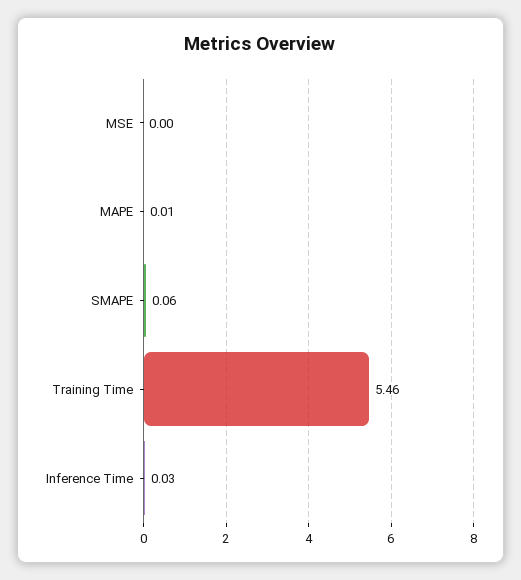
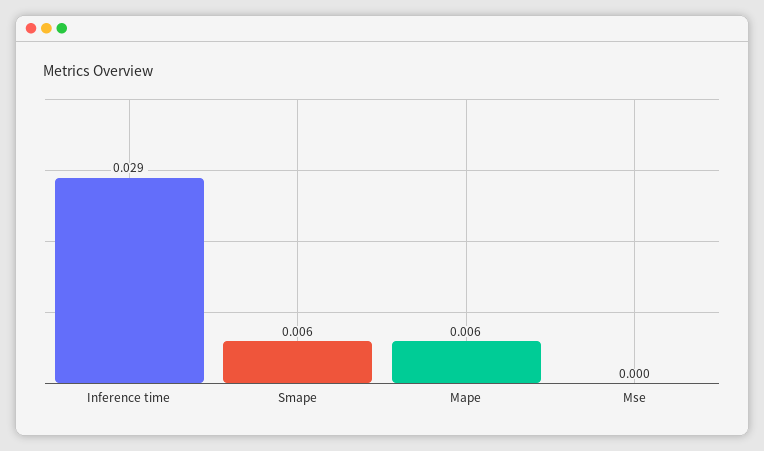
  {
    "MSE": 0,
    "MAPE": 0.006,
-   "SMAPE": 0.06,
+   "SMAPE": 0.006,
-   "Training Time": 5.46,
    "Inference Time": 0.029
  }

